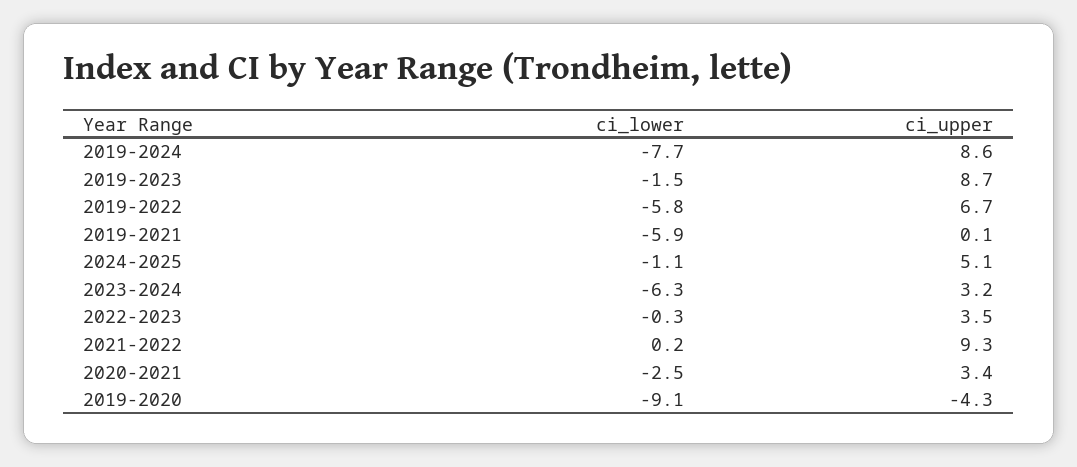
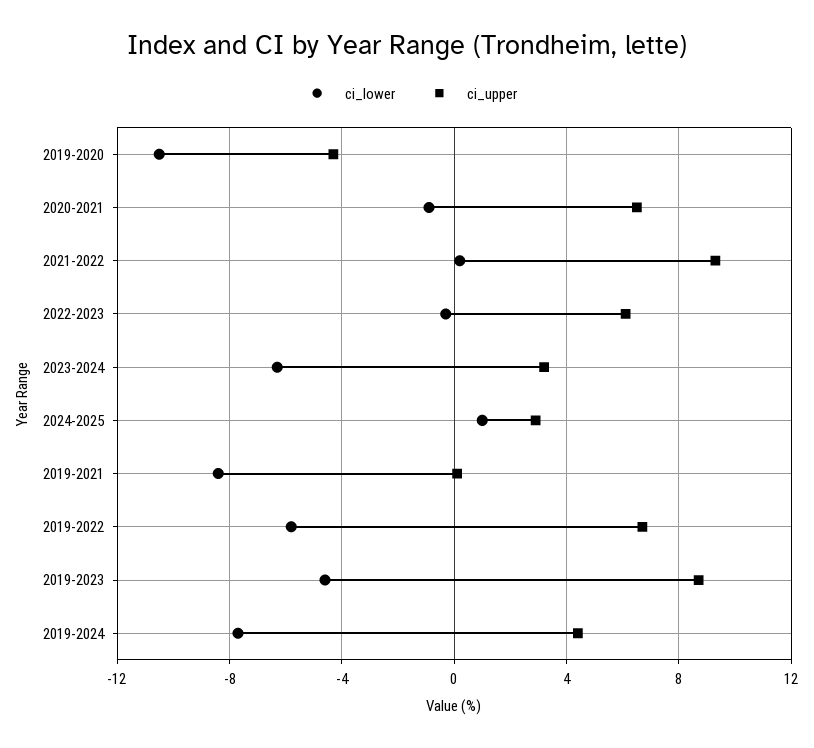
  {
    "ci_lower": {
      "2019-2024": -7.7,
-     "2019-2023": -1.5,
+     "2019-2023": -4.5,
      "2019-2022": -5.8,
-     "2019-2021": -5.9,
+     "2019-2021": -8.5,
-     "2024-2025": -1.1,
+     "2024-2025": 1,
      "2023-2024": -6.3,
      "2022-2023": -0.3,
      "2021-2022": 0.2,
-     "2020-2021": -2.5,
+     "2020-2021": -1,
-     "2019-2020": -9.1
+     "2019-2020": -10.5
    },
    "ci_upper": {
-     "2019-2024": 8.6,
+     "2019-2024": 4.5,
      "2019-2023": 8.7,
      "2019-2022": 6.7,
      "2019-2021": 0.1,
-     "2024-2025": 5.1,
+     "2024-2025": 3,
      "2023-2024": 3.2,
-     "2022-2023": 3.5,
+     "2022-2023": 6,
      "2021-2022": 9.3,
-     "2020-2021": 3.4,
+     "2020-2021": 6.5,
      "2019-2020": -4.3
    }
  }

